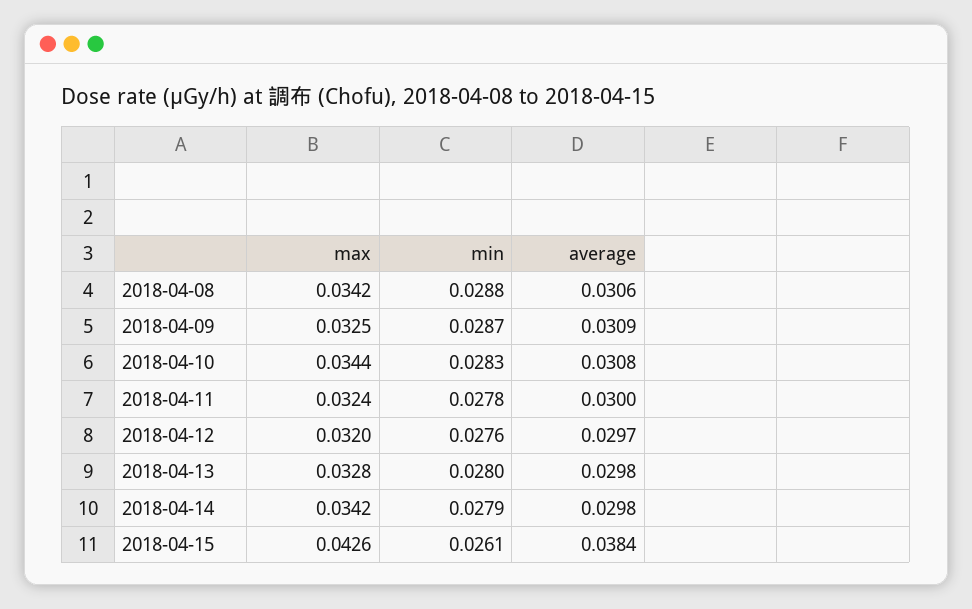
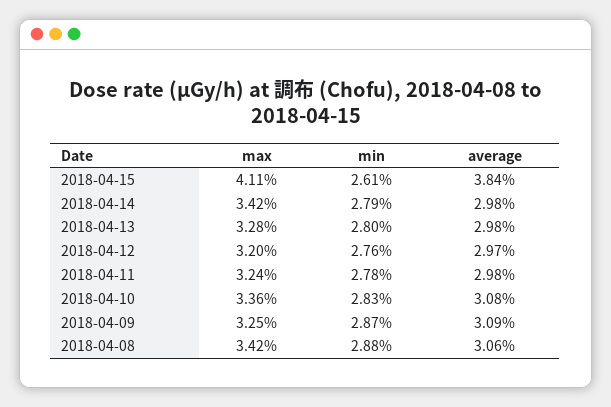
  {
    "max": {
      "2018-04-08": 0.0342,
      "2018-04-09": 0.0325,
-     "2018-04-10": 0.0344,
+     "2018-04-10": 0.0336,
      "2018-04-11": 0.0324,
      "2018-04-12": 0.032,
      "2018-04-13": 0.0328,
      "2018-04-14": 0.0342,
-     "2018-04-15": 0.0426
+     "2018-04-15": 0.0411
    },
    "min": {
      "2018-04-08": 0.0288,
      "2018-04-09": 0.0287,
      "2018-04-10": 0.0283,
      "2018-04-11": 0.0278,
      "2018-04-12": 0.0276,
      "2018-04-13": 0.028,
      "2018-04-14": 0.0279,
      "2018-04-15": 0.0261
    },
    "average": {
      "2018-04-08": 0.0306,
      "2018-04-09": 0.0309,
      "2018-04-10": 0.0308,
-     "2018-04-11": 0.03,
+     "2018-04-11": 0.0298,
      "2018-04-12": 0.0297,
      "2018-04-13": 0.0298,
      "2018-04-14": 0.0298,
      "2018-04-15": 0.0384
    }
  }

